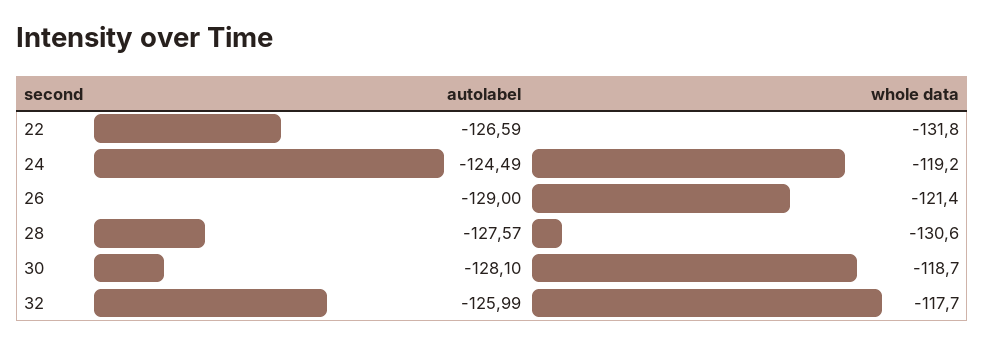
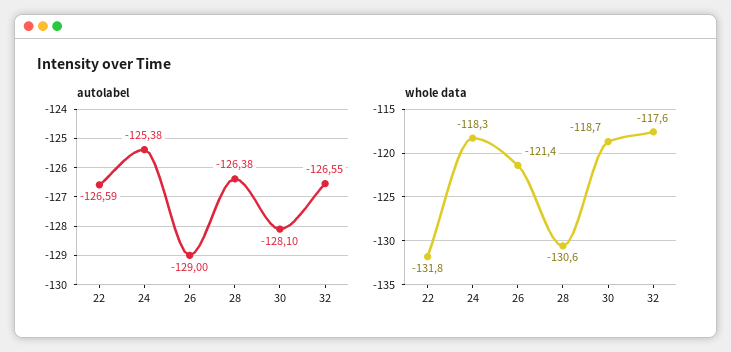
  {
    "autolabel": {
      "22": -126.59,
-     "24": -124.49,
+     "24": -125.38,
      "26": -129,
-     "28": -127.57,
+     "28": -126.38,
      "30": -128.1,
-     "32": -125.99
+     "32": -126.55
    },
    "whole data": {
      "22": -131.8,
-     "24": -119.2,
+     "24": -118.3,
      "26": -121.4,
      "28": -130.6,
      "30": -118.7,
-     "32": -117.7
+     "32": -117.6
    }
  }

